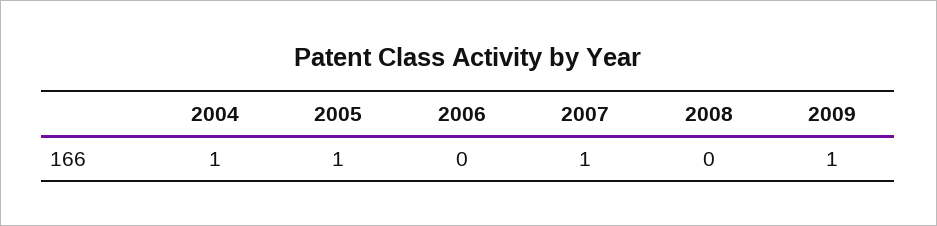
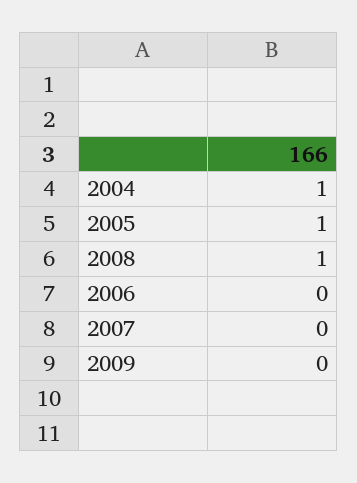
  {
    "2004": 1,
    "2005": 1,
    "2006": 0,
-   "2007": 1,
+   "2007": 0,
-   "2008": 0,
+   "2008": 1,
-   "2009": 1
+   "2009": 0
  }

